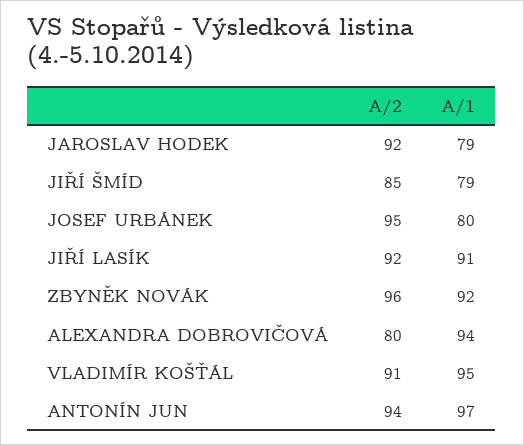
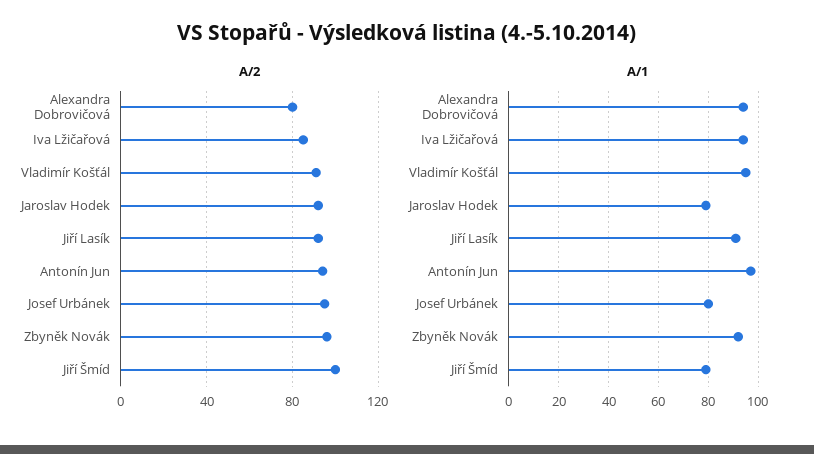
  {
    "A/2": {
      "JAROSLAV HODEK": 92,
-     "JIŘÍ ŠMÍD": 85,
+     "JIŘÍ ŠMÍD": 100,
      "JOSEF URBÁNEK": 95,
      "JIŘÍ LASÍK": 92,
      "ZBYNĚK NOVÁK": 96,
      "ALEXANDRA DOBROVIČOVÁ": 80,
      "VLADIMÍR KOŠŤÁL": 91,
-     "ANTONÍN JUN": 94
+     "ANTONÍN JUN": 94,
+     "Iva Lžičařová": 85
    },
    "A/1": {
      "JAROSLAV HODEK": 79,
      "JIŘÍ ŠMÍD": 79,
      "JOSEF URBÁNEK": 80,
      "JIŘÍ LASÍK": 91,
      "ZBYNĚK NOVÁK": 92,
      "ALEXANDRA DOBROVIČOVÁ": 94,
      "VLADIMÍR KOŠŤÁL": 95,
-     "ANTONÍN JUN": 97
+     "ANTONÍN JUN": 97,
+     "Iva Lžičařová": 95
    }
  }

